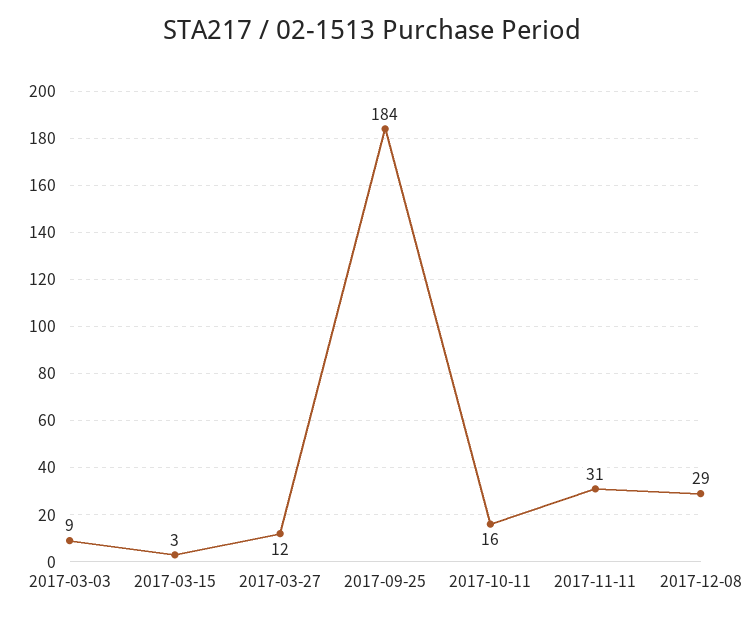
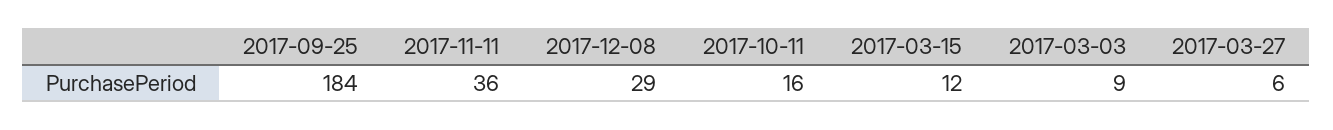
  {
    "2017-03-03": 9,
-   "2017-03-15": 3,
+   "2017-03-15": 12,
-   "2017-03-27": 12,
+   "2017-03-27": 6,
    "2017-09-25": 184,
    "2017-10-11": 16,
-   "2017-11-11": 31,
+   "2017-11-11": 36,
    "2017-12-08": 29
  }

